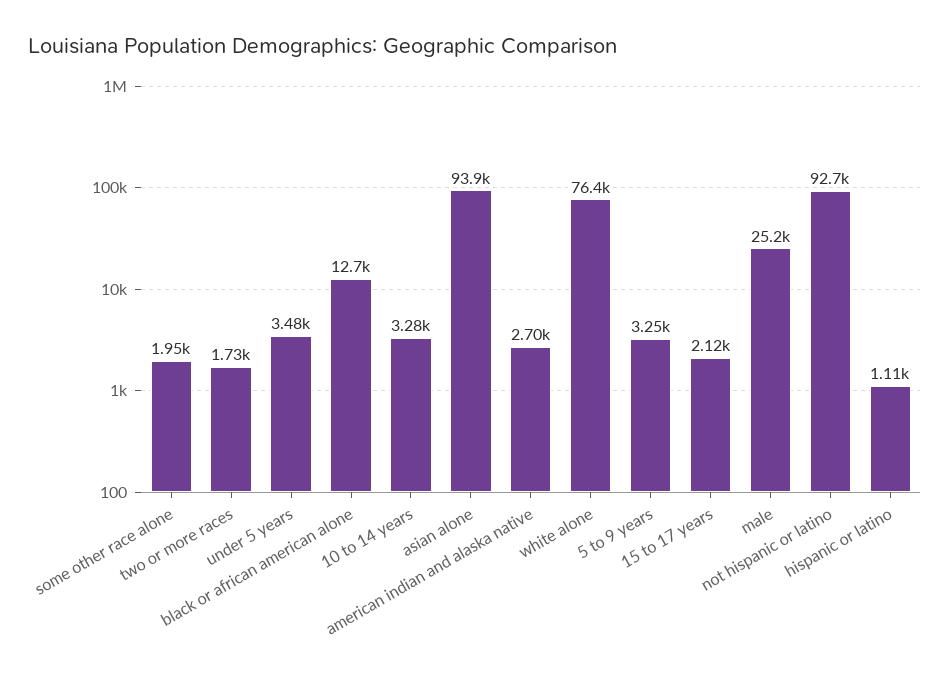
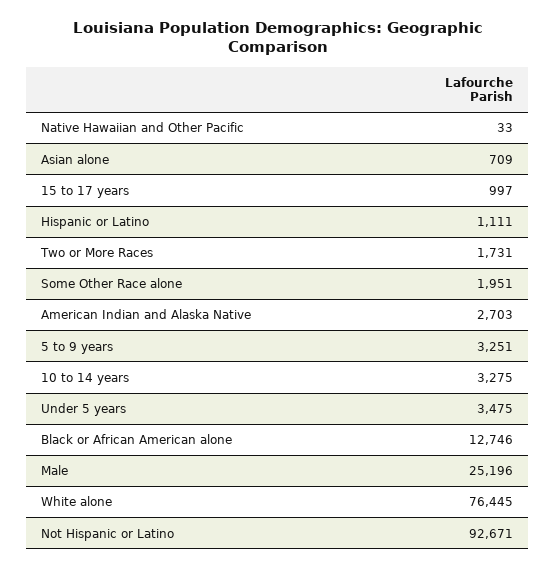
  {
    "some other race alone": 1951,
    "two or more races": 1731,
    "under 5 years": 3475,
    "black or african american alone": 12746,
    "10 to 14 years": 3275,
-   "asian alone": 93900,
+   "asian alone": 709,
    "american indian and alaska native": 2703,
    "white alone": 76445,
    "5 to 9 years": 3251,
-   "15 to 17 years": 2120,
+   "15 to 17 years": 997,
    "male": 25196,
    "not hispanic or latino": 92671,
-   "hispanic or latino": 1111
+   "hispanic or latino": 1111,
+   "Native Hawaiian and Other Pacific": 33
  }

